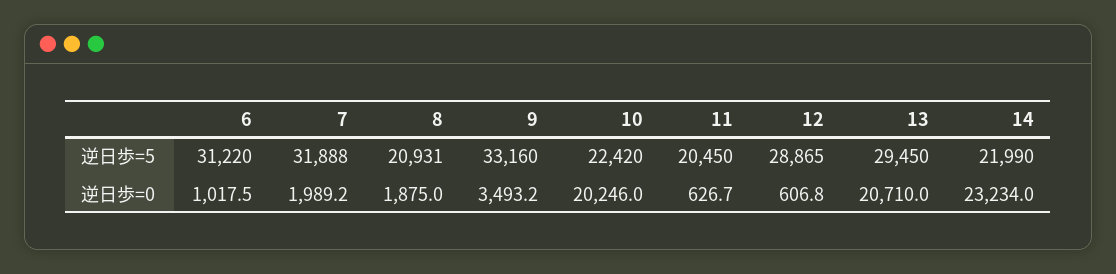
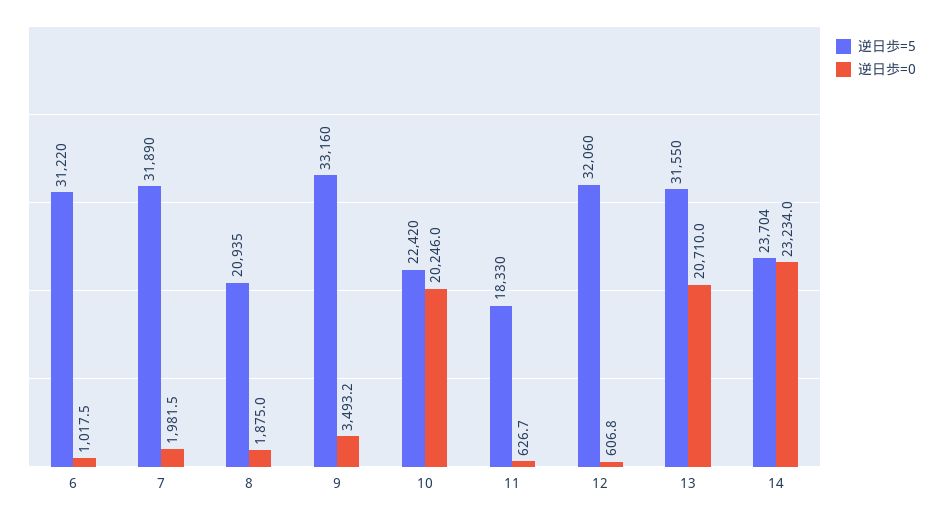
  {
    "逆日歩=5": {
      "6": 31220,
-     "7": 31888,
+     "7": 31890,
-     "8": 20931,
+     "8": 20935,
      "9": 33160,
      "10": 22420,
-     "11": 20450,
+     "11": 18330,
-     "12": 28865,
+     "12": 32060,
-     "13": 29450,
+     "13": 31550,
-     "14": 21990
+     "14": 23704
    },
    "逆日歩=0": {
      "6": 1017.5,
-     "7": 1989.2,
+     "7": 1981.5,
      "8": 1875,
      "9": 3493.2,
      "10": 20246,
      "11": 626.7,
      "12": 606.8,
      "13": 20710,
      "14": 23234
    }
  }

